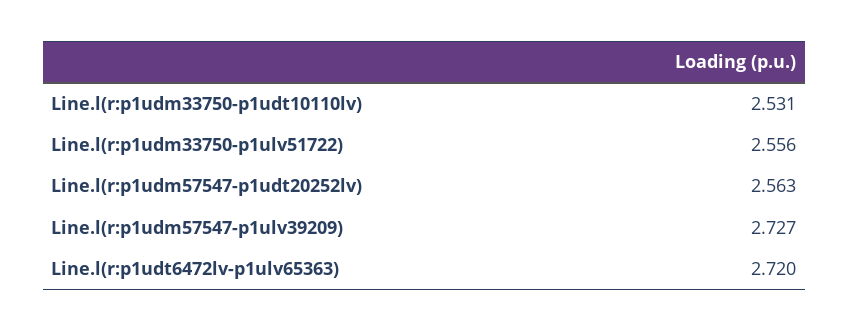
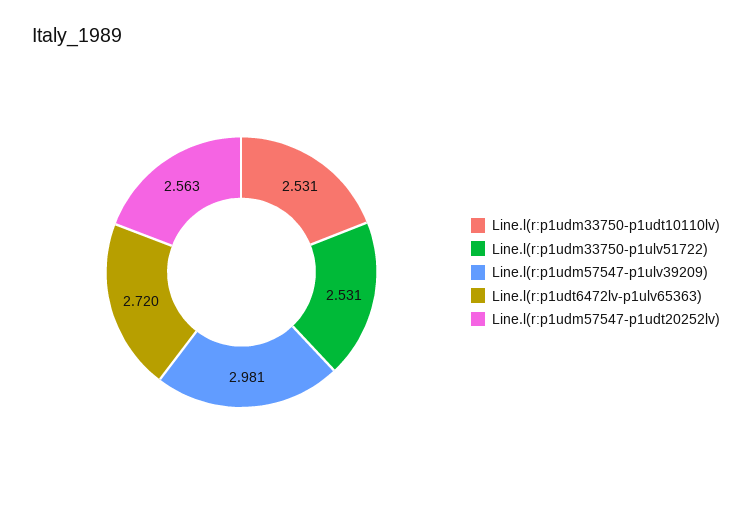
  {
    "Line.l(r:p1udm33750-p1udt10110lv)": 2.531,
-   "Line.l(r:p1udm33750-p1ulv51722)": 2.556,
+   "Line.l(r:p1udm33750-p1ulv51722)": 2.531,
    "Line.l(r:p1udm57547-p1udt20252lv)": 2.563,
-   "Line.l(r:p1udm57547-p1ulv39209)": 2.727,
+   "Line.l(r:p1udm57547-p1ulv39209)": 2.981,
    "Line.l(r:p1udt6472lv-p1ulv65363)": 2.72
  }

